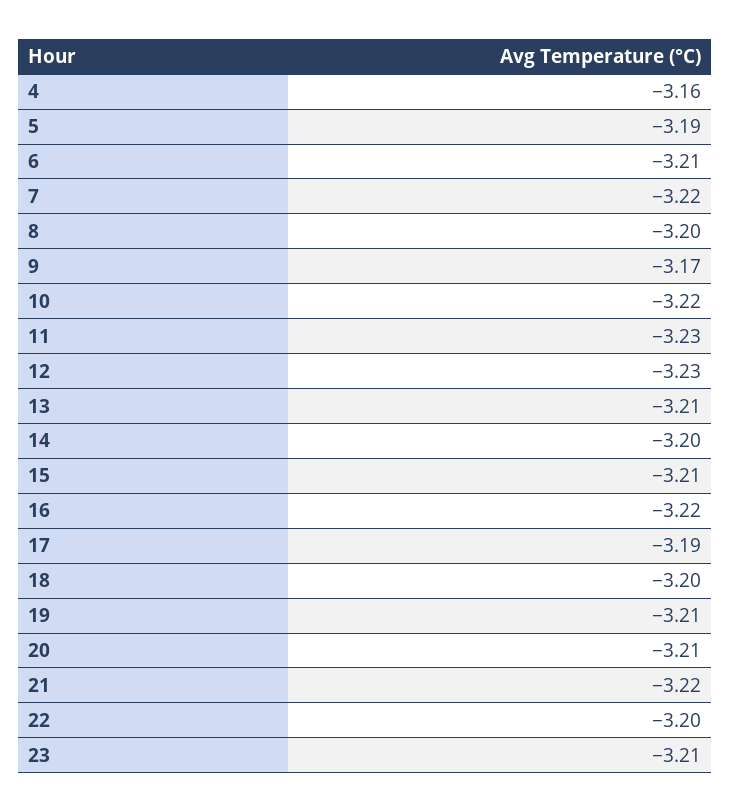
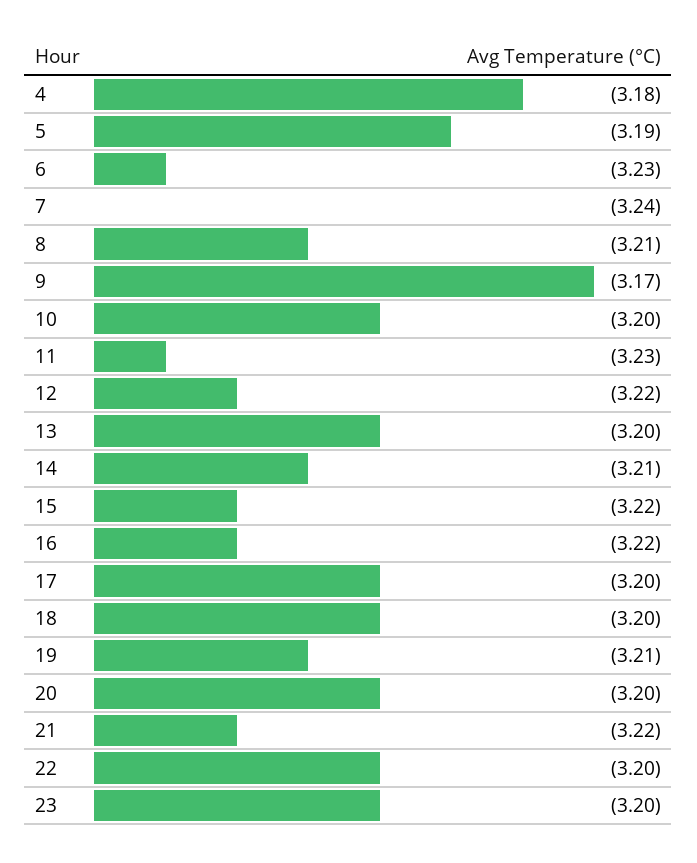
  {
-   "4": -3.16,
+   "4": -3.18,
    "5": -3.19,
-   "6": -3.21,
+   "6": -3.23,
-   "7": -3.22,
+   "7": -3.24,
-   "8": -3.2,
+   "8": -3.21,
    "9": -3.17,
-   "10": -3.22,
+   "10": -3.2,
    "11": -3.23,
-   "12": -3.23,
+   "12": -3.22,
-   "13": -3.21,
+   "13": -3.2,
-   "14": -3.2,
+   "14": -3.21,
-   "15": -3.21,
+   "15": -3.22,
    "16": -3.22,
-   "17": -3.19,
+   "17": -3.2,
    "18": -3.2,
    "19": -3.21,
-   "20": -3.21,
+   "20": -3.2,
    "21": -3.22,
    "22": -3.2,
-   "23": -3.21
+   "23": -3.2
  }

